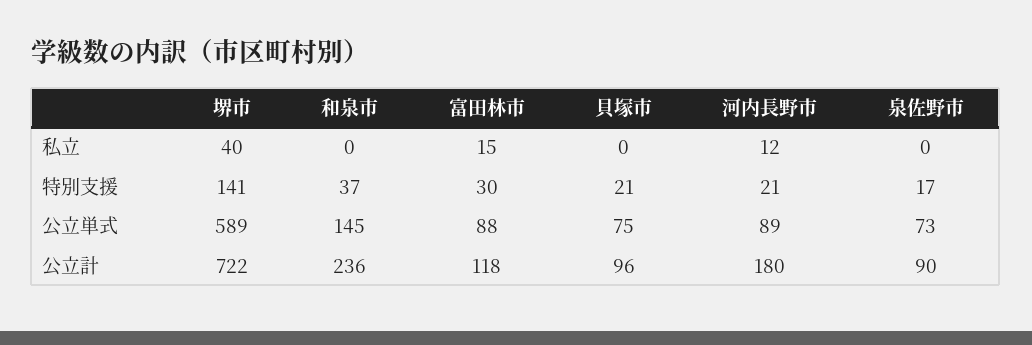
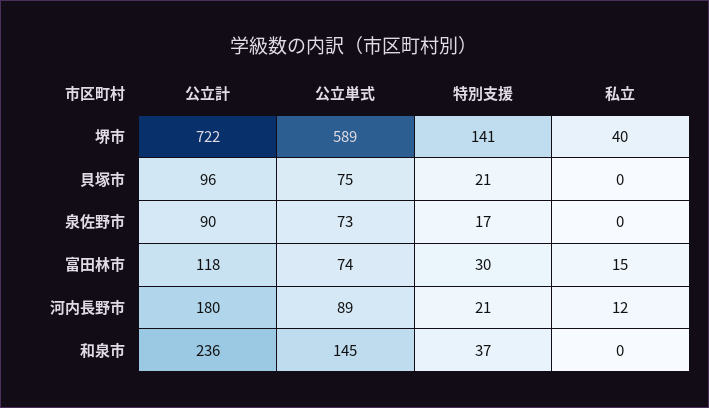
  {
    "堺市": {
      "私立": 40,
      "特別支援": 141,
      "公立単式": 589,
      "公立計": 722
    },
    "和泉市": {
      "私立": 0,
      "特別支援": 37,
      "公立単式": 145,
      "公立計": 236
    },
    "富田林市": {
      "私立": 15,
      "特別支援": 30,
-     "公立単式": 88,
+     "公立単式": 74,
      "公立計": 118
    },
    "貝塚市": {
      "私立": 0,
      "特別支援": 21,
      "公立単式": 75,
      "公立計": 96
    },
    "河内長野市": {
      "私立": 12,
      "特別支援": 21,
      "公立単式": 89,
      "公立計": 180
    },
    "泉佐野市": {
      "私立": 0,
      "特別支援": 17,
      "公立単式": 73,
      "公立計": 90
    }
  }

